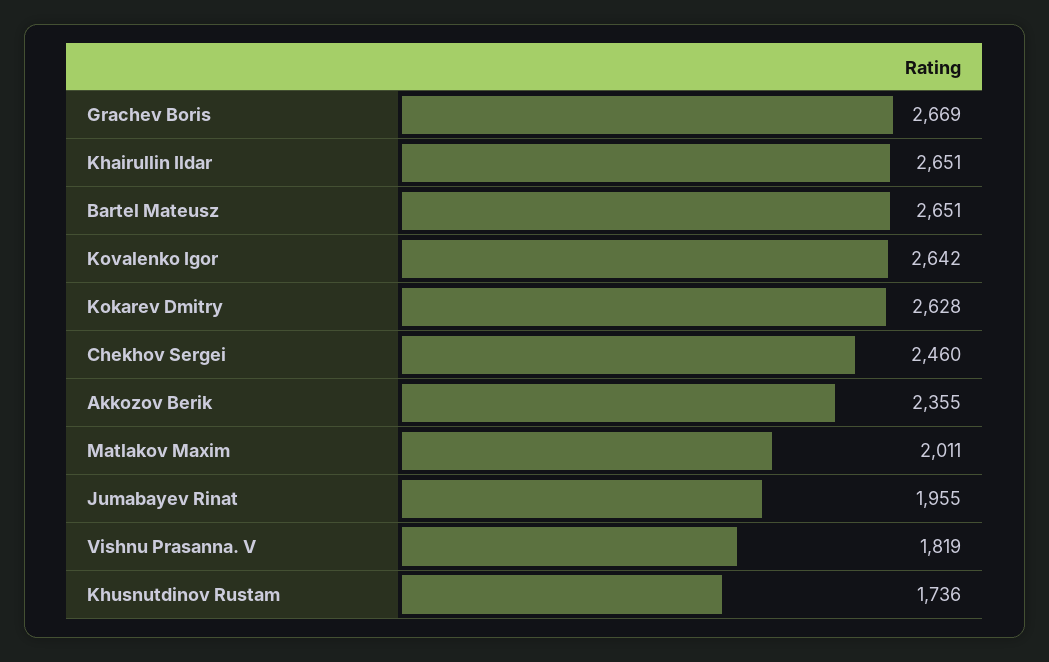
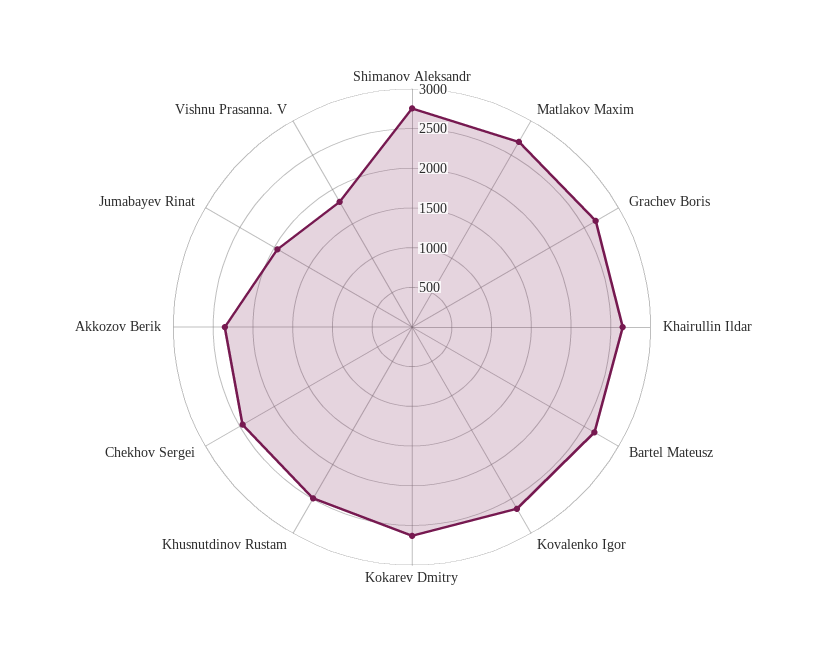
  {
    "Grachev Boris": 2669,
    "Khairullin Ildar": 2651,
    "Bartel Mateusz": 2651,
    "Kovalenko Igor": 2642,
    "Kokarev Dmitry": 2628,
    "Chekhov Sergei": 2460,
    "Akkozov Berik": 2355,
-   "Matlakov Maxim": 2011,
+   "Matlakov Maxim": 2750,
    "Jumabayev Rinat": 1955,
    "Vishnu Prasanna. V": 1819,
-   "Khusnutdinov Rustam": 1736
+   "Khusnutdinov Rustam": 2500,
+   "Shimanov Aleksandr": 2750
  }

